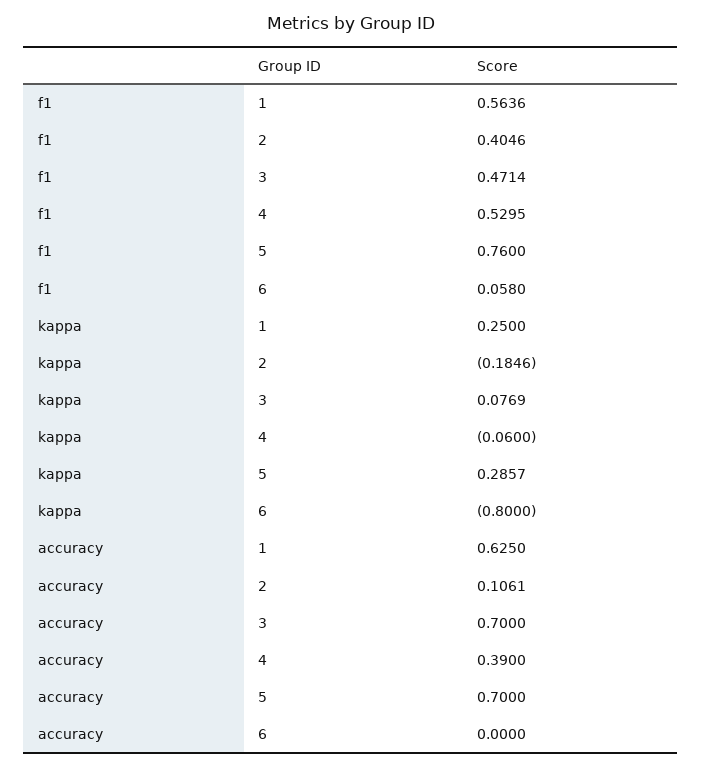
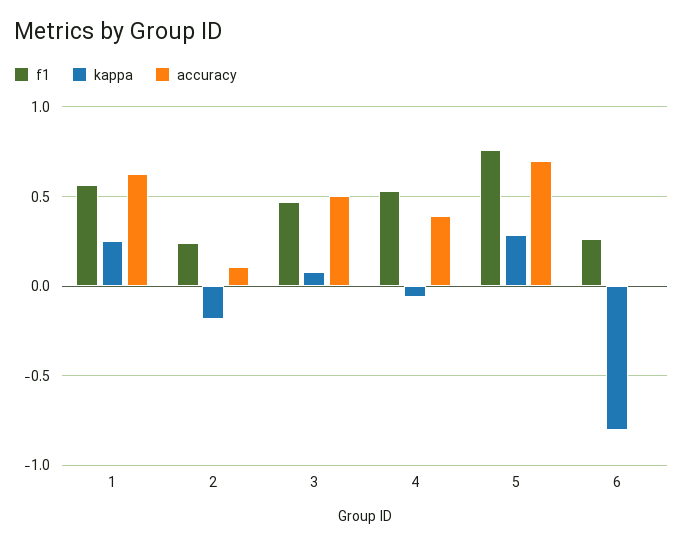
  {
    "f1": {
      "1": 0.5636,
-     "2": 0.4046,
+     "2": 0.25,
      "3": 0.4714,
      "4": 0.5295,
      "5": 0.76,
-     "6": 0.058
+     "6": 0.25
    },
    "kappa": {
      "1": 0.25,
      "2": -0.1846,
      "3": 0.0769,
      "4": -0.06,
      "5": 0.2857,
      "6": -0.8
    },
    "accuracy": {
      "1": 0.625,
      "2": 0.1061,
-     "3": 0.7,
+     "3": 0.5,
      "4": 0.39,
      "5": 0.7,
      "6": 0
    }
  }

